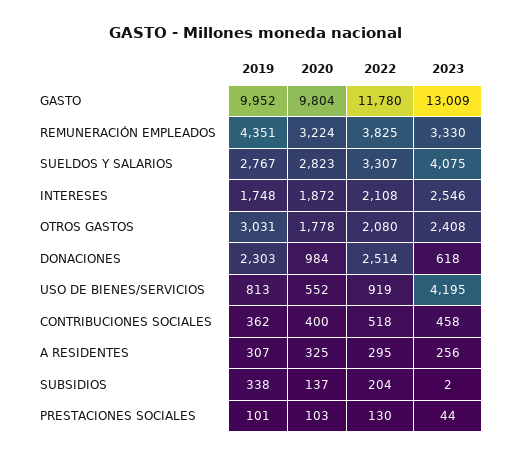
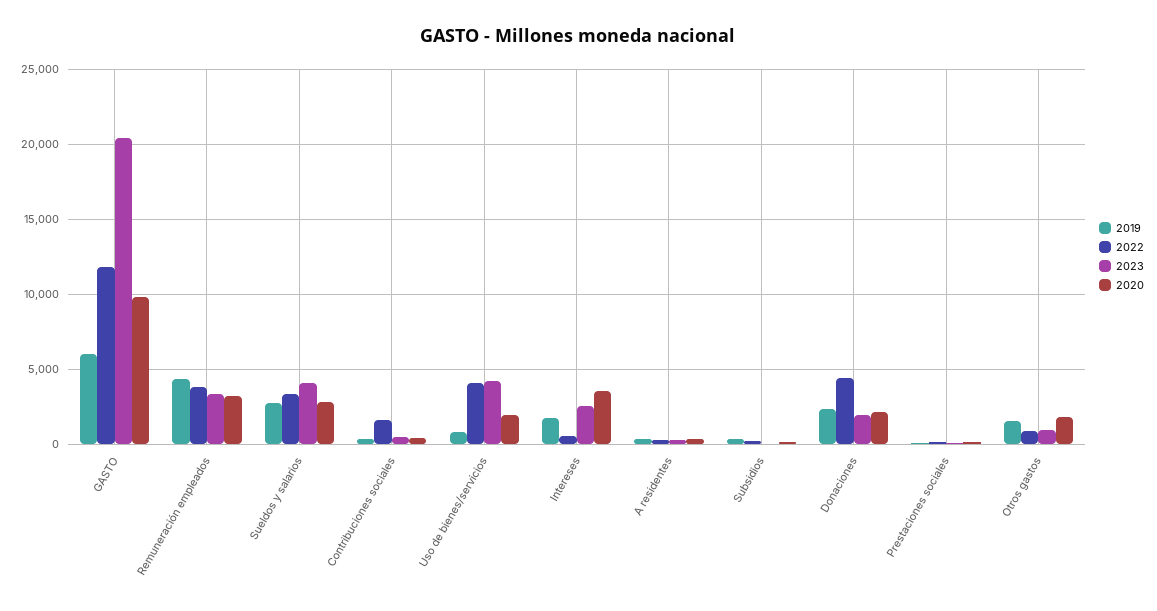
  {
    "2019": {
-     "GASTO": 9952,
+     "GASTO": 6000,
      "REMUNERACIÓN EMPLEADOS": 4351,
      "SUELDOS Y SALARIOS": 2767,
      "INTERESES": 1748,
-     "OTROS GASTOS": 3031,
+     "OTROS GASTOS": 1500,
      "DONACIONES": 2303,
      "USO DE BIENES/SERVICIOS": 813,
      "CONTRIBUCIONES SOCIALES": 362,
      "A RESIDENTES": 307,
      "SUBSIDIOS": 338,
      "PRESTACIONES SOCIALES": 101
    },
    "2020": {
      "GASTO": 9804,
      "REMUNERACIÓN EMPLEADOS": 3224,
      "SUELDOS Y SALARIOS": 2823,
-     "INTERESES": 1872,
+     "INTERESES": 3500,
      "OTROS GASTOS": 1778,
-     "DONACIONES": 984,
+     "DONACIONES": 2000,
-     "USO DE BIENES/SERVICIOS": 552,
+     "USO DE BIENES/SERVICIOS": 2000,
      "CONTRIBUCIONES SOCIALES": 400,
      "A RESIDENTES": 325,
      "SUBSIDIOS": 137,
      "PRESTACIONES SOCIALES": 103
    },
    "2022": {
      "GASTO": 11780,
      "REMUNERACIÓN EMPLEADOS": 3825,
      "SUELDOS Y SALARIOS": 3307,
-     "INTERESES": 2108,
+     "INTERESES": 500,
-     "OTROS GASTOS": 2080,
+     "OTROS GASTOS": 1000,
-     "DONACIONES": 2514,
+     "DONACIONES": 4500,
-     "USO DE BIENES/SERVICIOS": 919,
+     "USO DE BIENES/SERVICIOS": 4000,
-     "CONTRIBUCIONES SOCIALES": 518,
+     "CONTRIBUCIONES SOCIALES": 1500,
      "A RESIDENTES": 295,
      "SUBSIDIOS": 204,
      "PRESTACIONES SOCIALES": 130
    },
    "2023": {
-     "GASTO": 13009,
+     "GASTO": 20500,
      "REMUNERACIÓN EMPLEADOS": 3330,
      "SUELDOS Y SALARIOS": 4075,
      "INTERESES": 2546,
-     "OTROS GASTOS": 2408,
+     "OTROS GASTOS": 1000,
-     "DONACIONES": 618,
+     "DONACIONES": 2000,
      "USO DE BIENES/SERVICIOS": 4195,
      "CONTRIBUCIONES SOCIALES": 458,
      "A RESIDENTES": 256,
      "SUBSIDIOS": 2,
      "PRESTACIONES SOCIALES": 44
    }
  }

